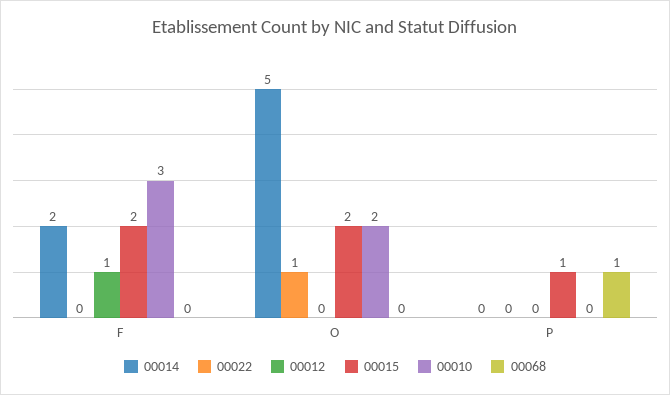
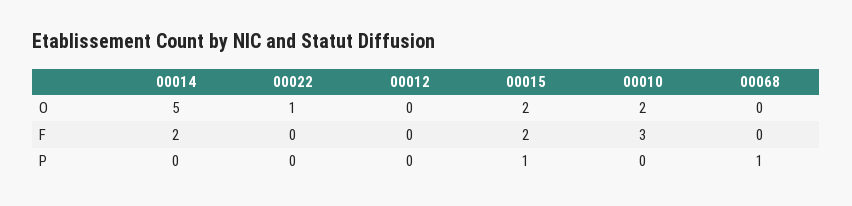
  {
    "00014": {
      "F": 2,
      "O": 5,
      "P": 0
    },
    "00022": {
      "F": 0,
      "O": 1,
      "P": 0
    },
    "00012": {
-     "F": 1,
+     "F": 0,
      "O": 0,
      "P": 0
    },
    "00015": {
      "F": 2,
      "O": 2,
      "P": 1
    },
    "00010": {
      "F": 3,
      "O": 2,
      "P": 0
    },
    "00068": {
      "F": 0,
      "O": 0,
      "P": 1
    }
  }

